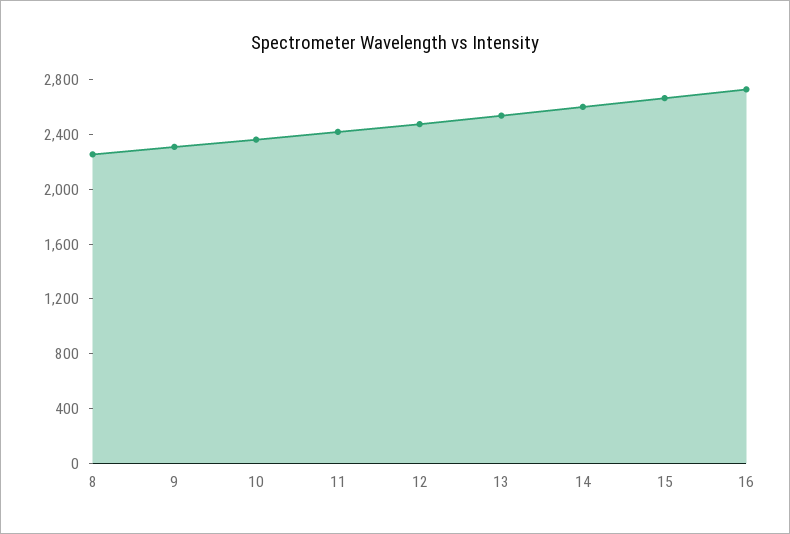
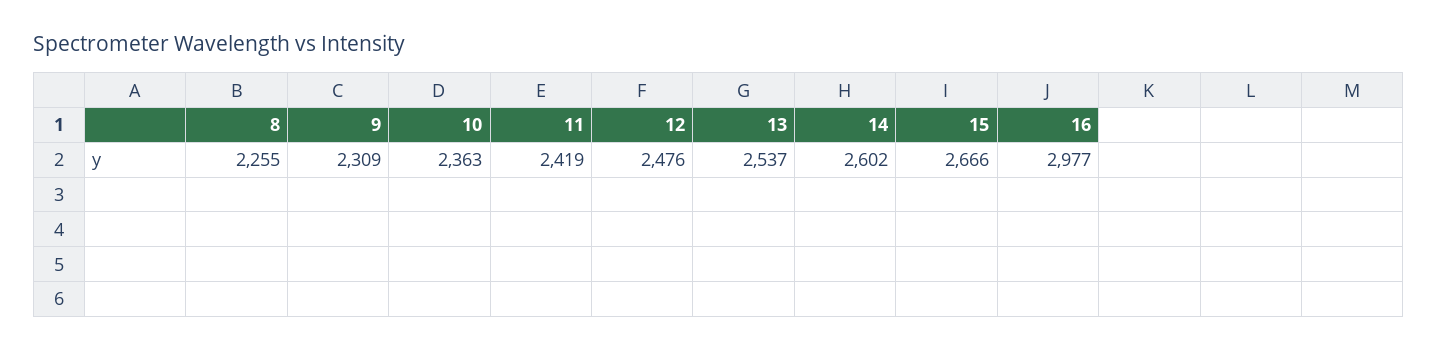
  {
    "8": 2255,
    "9": 2309,
    "10": 2363,
    "11": 2419,
    "12": 2476,
    "13": 2537,
    "14": 2602,
    "15": 2666,
-   "16": 2700
+   "16": 2977
  }

